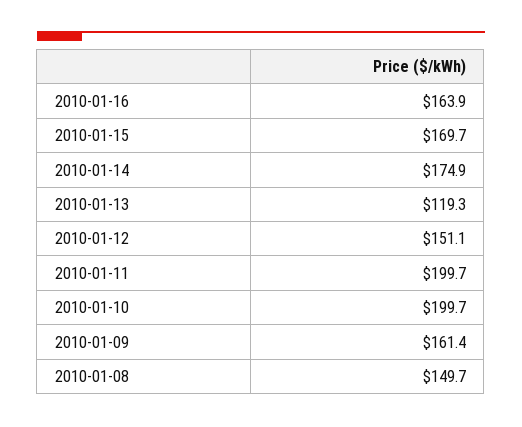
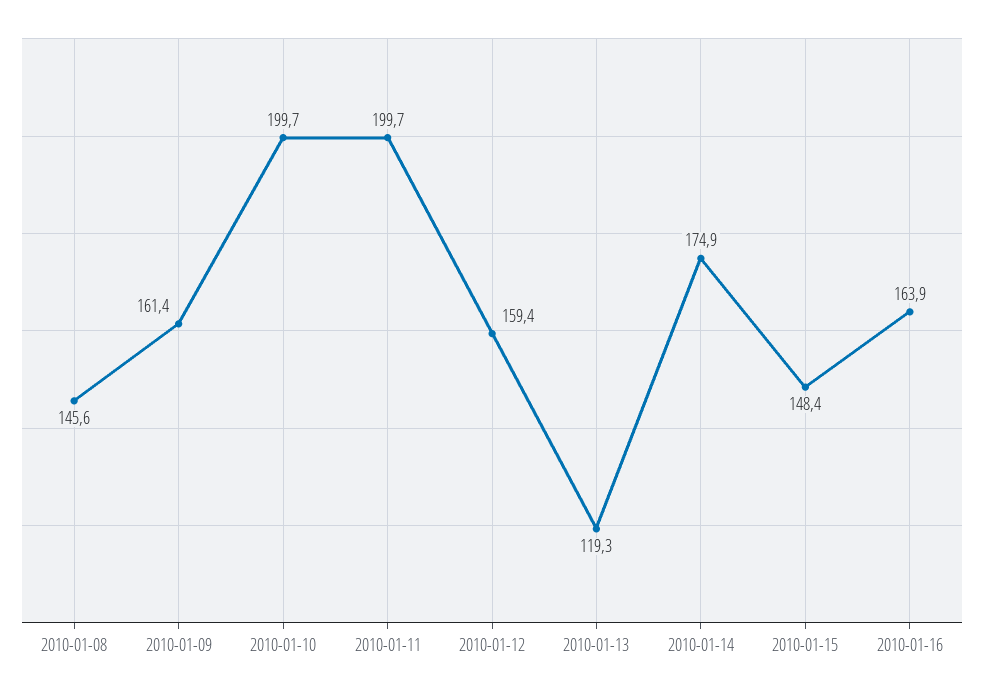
  {
    "2010-01-16": 163.9,
-   "2010-01-15": 169.7,
+   "2010-01-15": 148.4,
    "2010-01-14": 174.9,
    "2010-01-13": 119.3,
-   "2010-01-12": 151.1,
+   "2010-01-12": 159.4,
    "2010-01-11": 199.7,
    "2010-01-10": 199.7,
    "2010-01-09": 161.4,
-   "2010-01-08": 149.7
+   "2010-01-08": 145.6
  }

